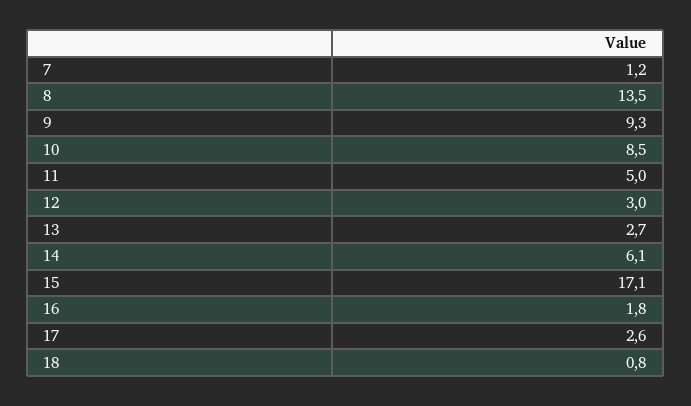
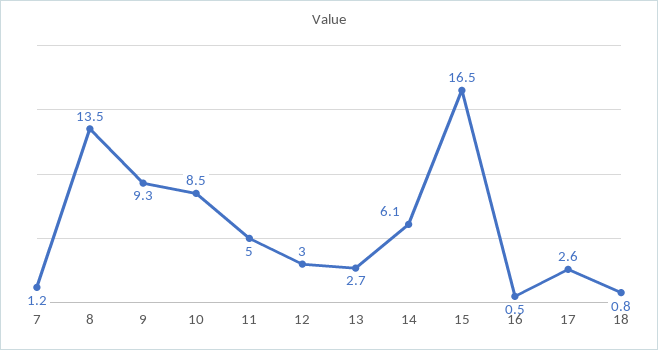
  {
    "7": 1.2,
    "8": 13.5,
    "9": 9.3,
    "10": 8.5,
    "11": 5,
    "12": 3,
    "13": 2.7,
    "14": 6.1,
-   "15": 17.1,
+   "15": 16.5,
-   "16": 1.8,
+   "16": 0.5,
    "17": 2.6,
    "18": 0.8
  }

